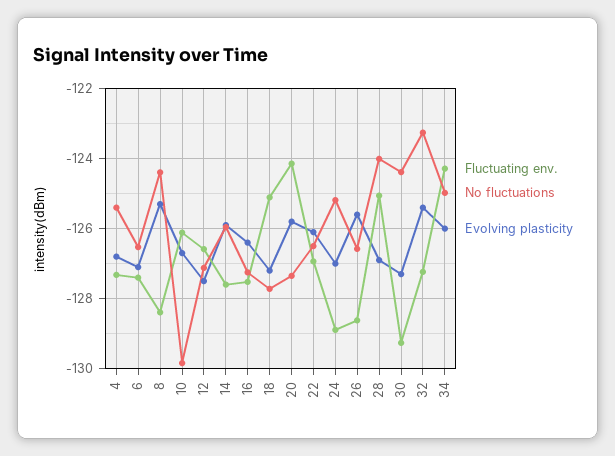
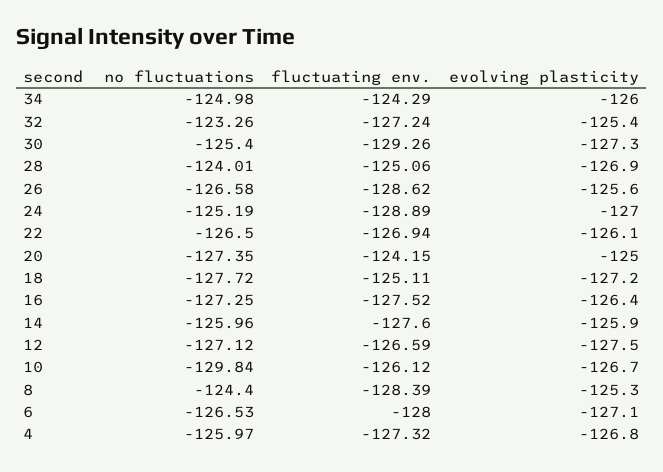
  {
    "Fluctuating env.": {
      "4": -127.32,
-     "6": -127.4,
+     "6": -128,
      "8": -128.39,
      "10": -126.12,
      "12": -126.59,
      "14": -127.6,
      "16": -127.52,
      "18": -125.11,
      "20": -124.15,
      "22": -126.94,
      "24": -128.89,
      "26": -128.62,
      "28": -125.06,
      "30": -129.26,
      "32": -127.24,
      "34": -124.29
    },
    "No fluctuations": {
-     "4": -125.4,
+     "4": -125.97,
      "6": -126.53,
      "8": -124.4,
      "10": -129.84,
      "12": -127.12,
      "14": -125.96,
      "16": -127.25,
      "18": -127.72,
      "20": -127.35,
      "22": -126.5,
      "24": -125.19,
      "26": -126.58,
      "28": -124.01,
-     "30": -124.4,
+     "30": -125.4,
      "32": -123.26,
      "34": -124.98
    },
    "Evolving plasticity": {
      "4": -126.8,
      "6": -127.1,
      "8": -125.3,
      "10": -126.7,
      "12": -127.5,
      "14": -125.9,
      "16": -126.4,
      "18": -127.2,
-     "20": -125.8,
+     "20": -125,
      "22": -126.1,
      "24": -127,
      "26": -125.6,
      "28": -126.9,
      "30": -127.3,
      "32": -125.4,
      "34": -126
    }
  }

